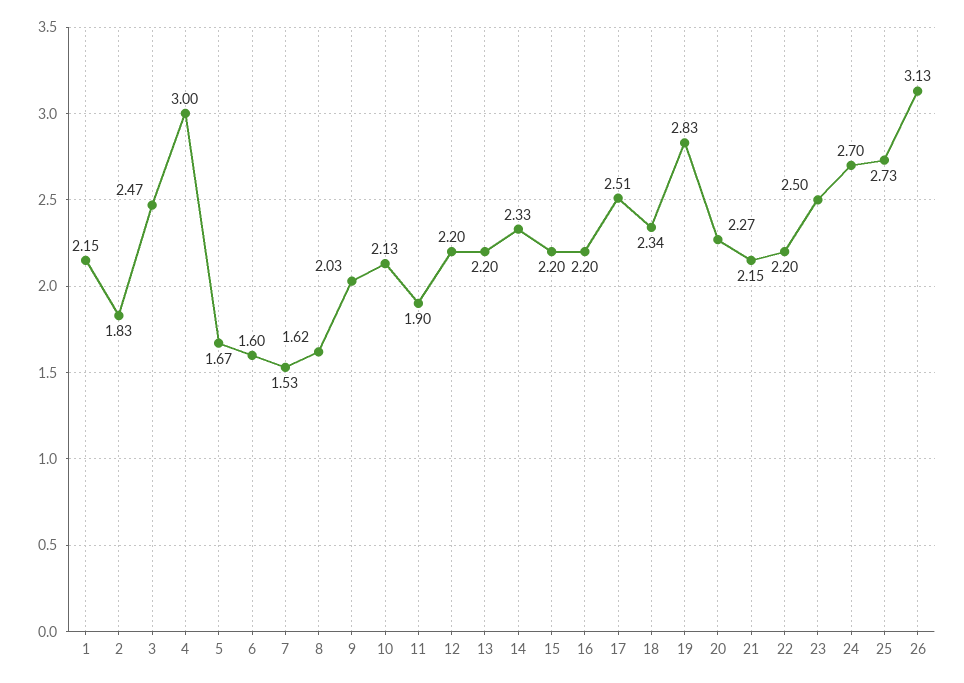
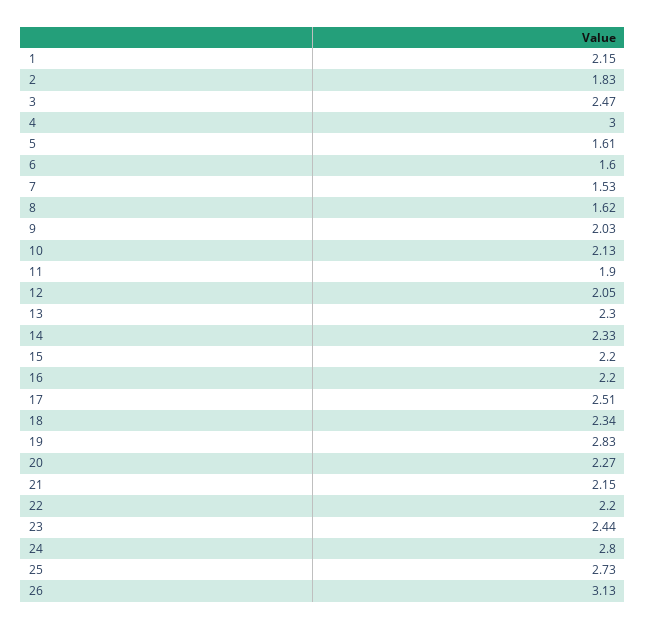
  {
    "1": 2.15,
    "2": 1.83,
    "3": 2.47,
    "4": 3,
-   "5": 1.67,
+   "5": 1.61,
    "6": 1.6,
    "7": 1.53,
    "8": 1.62,
    "9": 2.03,
    "10": 2.13,
    "11": 1.9,
-   "12": 2.2,
+   "12": 2.05,
-   "13": 2.2,
+   "13": 2.3,
    "14": 2.33,
    "15": 2.2,
    "16": 2.2,
    "17": 2.51,
    "18": 2.34,
    "19": 2.83,
    "20": 2.27,
    "21": 2.15,
    "22": 2.2,
-   "23": 2.5,
+   "23": 2.44,
-   "24": 2.7,
+   "24": 2.8,
    "25": 2.73,
    "26": 3.13
  }

